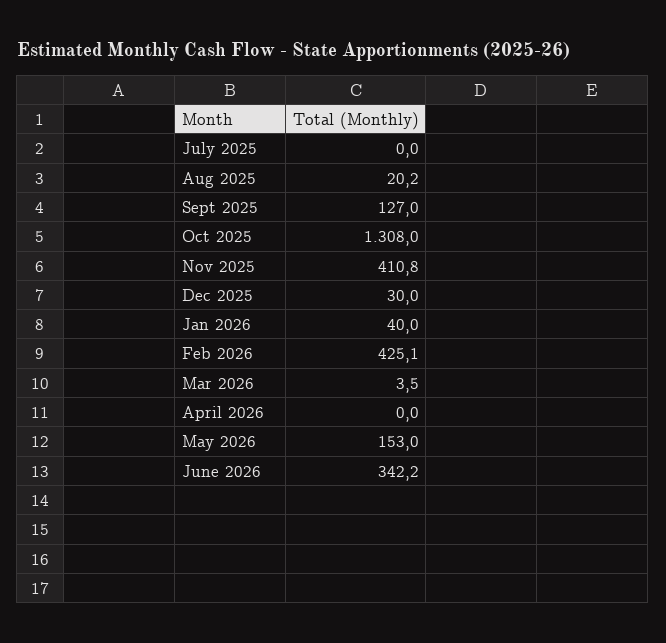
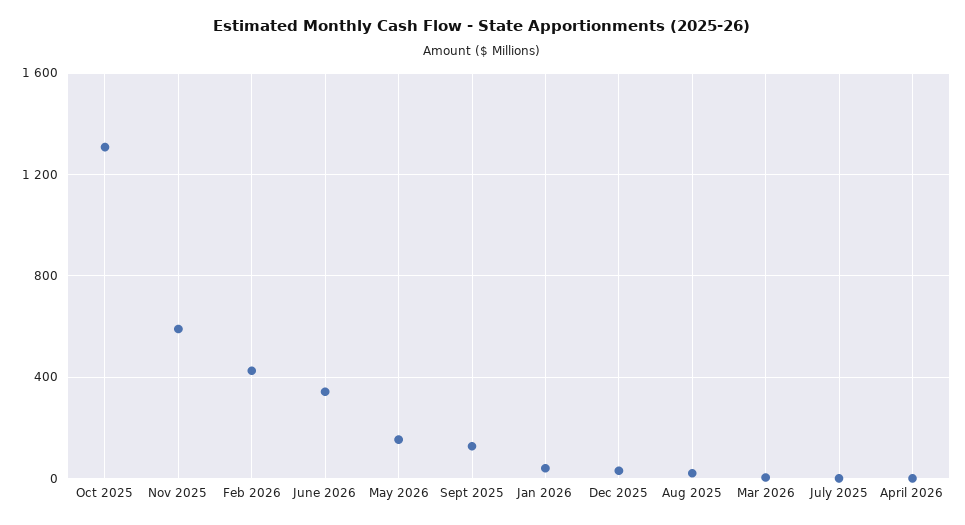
  {
    "July 2025": 0,
    "Aug 2025": 20.2,
    "Sept 2025": 127,
    "Oct 2025": 1308,
-   "Nov 2025": 410.8,
+   "Nov 2025": 600,
    "Dec 2025": 30,
    "Jan 2026": 40,
    "Feb 2026": 425.1,
    "Mar 2026": 3.5,
    "April 2026": 0,
    "May 2026": 153,
    "June 2026": 342.2
  }

